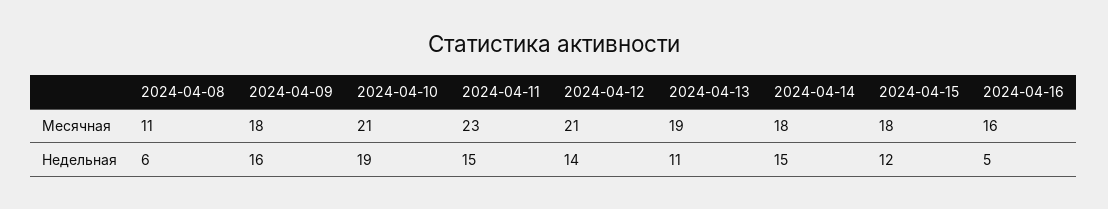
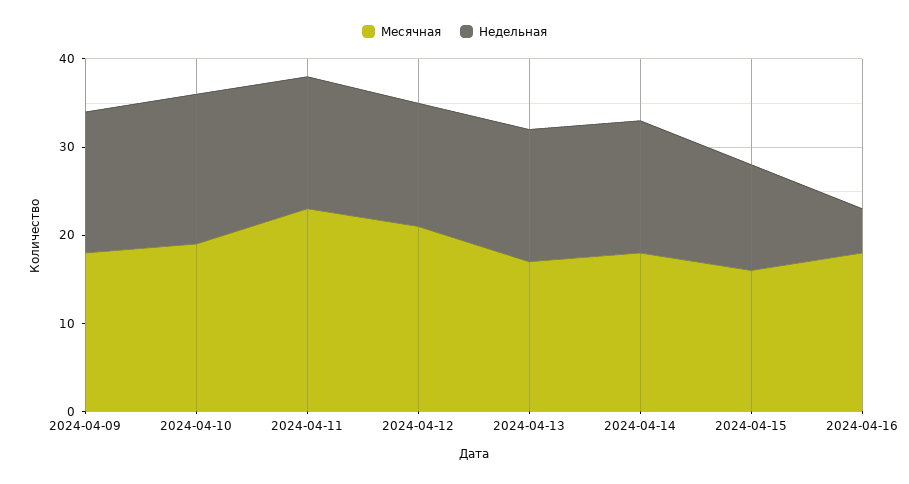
  {
    "Месячная": {
-     "2024-04-08": 11,
      "2024-04-09": 18,
-     "2024-04-10": 21,
+     "2024-04-10": 19,
      "2024-04-11": 23,
      "2024-04-12": 21,
-     "2024-04-13": 19,
+     "2024-04-13": 17,
      "2024-04-14": 18,
-     "2024-04-15": 18,
+     "2024-04-15": 16,
-     "2024-04-16": 16
+     "2024-04-16": 18
    },
    "Недельная": {
-     "2024-04-08": 6,
      "2024-04-09": 16,
-     "2024-04-10": 19,
+     "2024-04-10": 17,
      "2024-04-11": 15,
      "2024-04-12": 14,
-     "2024-04-13": 11,
+     "2024-04-13": 15,
      "2024-04-14": 15,
      "2024-04-15": 12,
      "2024-04-16": 5
    }
  }

